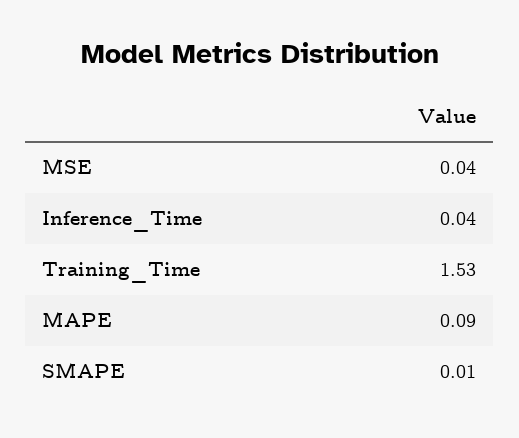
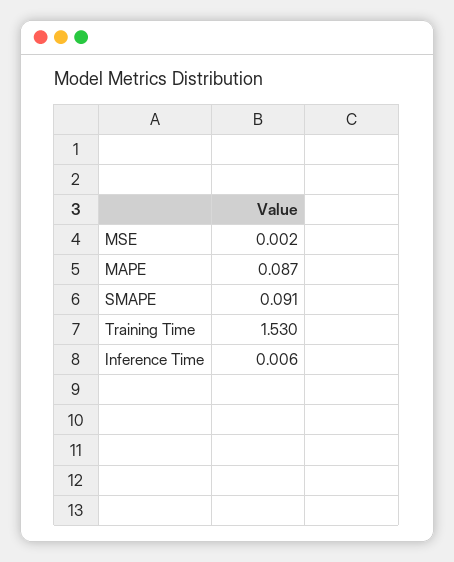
  {
-   "MSE": 0.04,
+   "MSE": 0.002,
-   "Inference_Time": 0.04,
+   "Inference_Time": 0.006,
    "Training_Time": 1.53,
    "MAPE": 0.087,
-   "SMAPE": 0.01
+   "SMAPE": 0.091
  }

